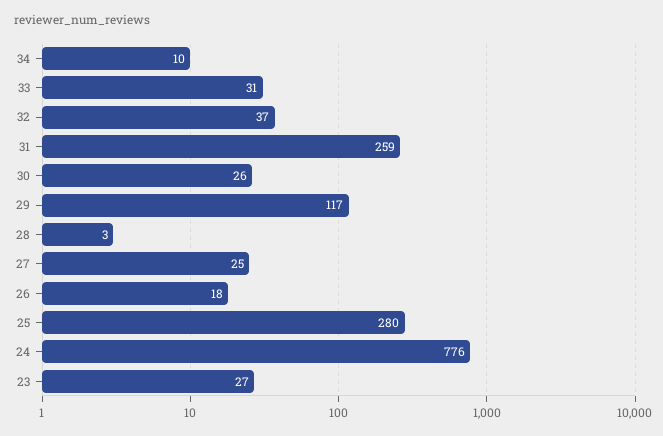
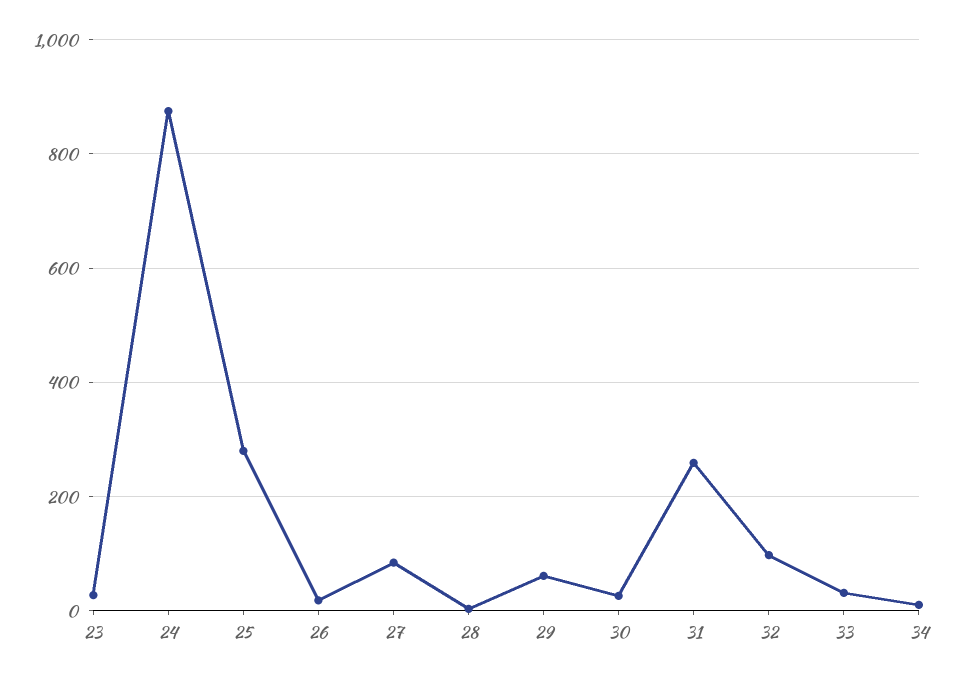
  {
    "34": 10,
    "33": 31,
-   "32": 37,
+   "32": 100,
    "31": 259,
    "30": 26,
-   "29": 117,
+   "29": 60,
    "28": 3,
-   "27": 25,
+   "27": 80,
    "26": 18,
    "25": 280,
-   "24": 776,
+   "24": 880,
    "23": 27
  }

